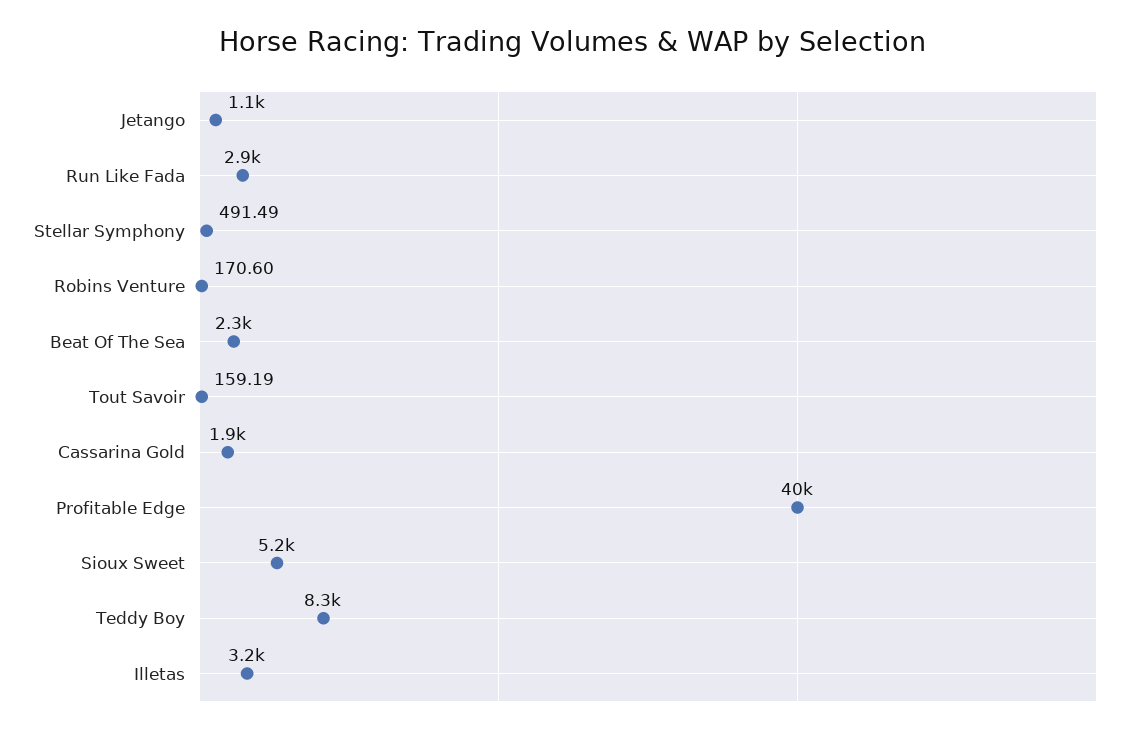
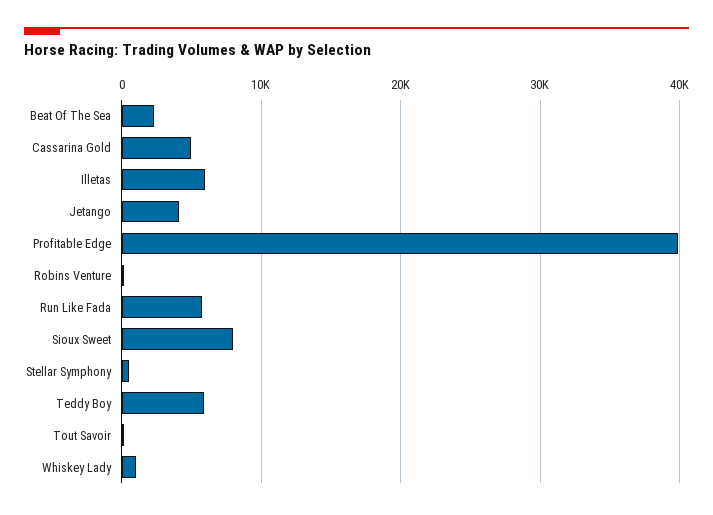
  {
-   "Jetango": 1100,
+   "Jetango": 4000,
-   "Run Like Fada": 2900,
+   "Run Like Fada": 6000,
    "Stellar Symphony": 491.49,
    "Robins Venture": 170.6,
    "Beat Of The Sea": 2300,
    "Tout Savoir": 159.19,
-   "Cassarina Gold": 1900,
+   "Cassarina Gold": 5000,
    "Profitable Edge": 40000,
-   "Sioux Sweet": 5200,
+   "Sioux Sweet": 8000,
-   "Teddy Boy": 8300,
+   "Teddy Boy": 6000,
-   "Illetas": 3200
+   "Illetas": 6000,
+   "Whiskey Lady": 1000
  }

